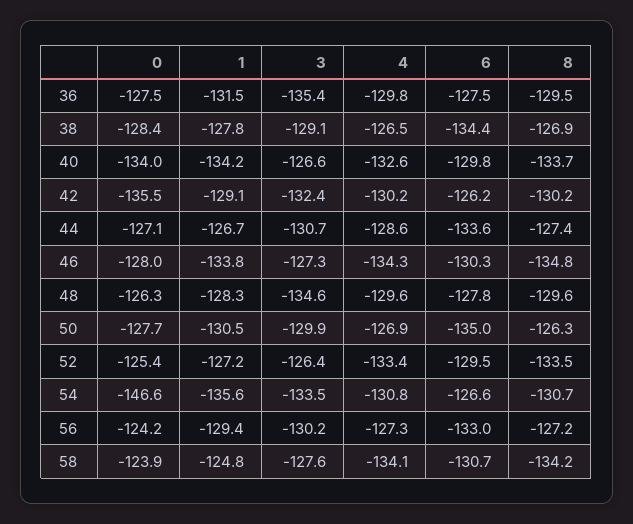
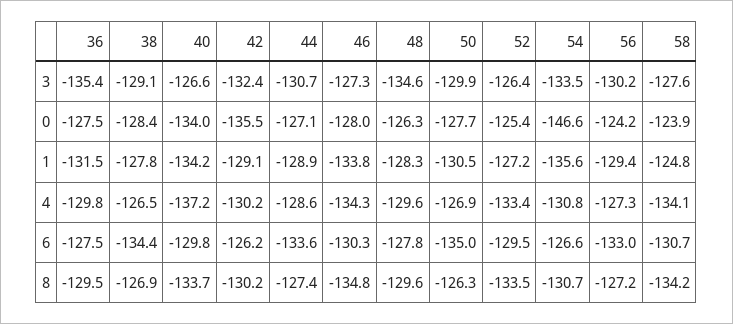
  {
    "0": {
      "36": -127.5,
      "38": -128.4,
      "40": -134,
      "42": -135.5,
      "44": -127.1,
      "46": -128,
      "48": -126.3,
      "50": -127.7,
      "52": -125.4,
      "54": -146.6,
      "56": -124.2,
      "58": -123.9
    },
    "1": {
      "36": -131.5,
      "38": -127.8,
      "40": -134.2,
      "42": -129.1,
-     "44": -126.7,
+     "44": -128.9,
      "46": -133.8,
      "48": -128.3,
      "50": -130.5,
      "52": -127.2,
      "54": -135.6,
      "56": -129.4,
      "58": -124.8
    },
    "3": {
      "36": -135.4,
      "38": -129.1,
      "40": -126.6,
      "42": -132.4,
      "44": -130.7,
      "46": -127.3,
      "48": -134.6,
      "50": -129.9,
      "52": -126.4,
      "54": -133.5,
      "56": -130.2,
      "58": -127.6
    },
    "4": {
      "36": -129.8,
      "38": -126.5,
-     "40": -132.6,
+     "40": -137.2,
      "42": -130.2,
      "44": -128.6,
      "46": -134.3,
      "48": -129.6,
      "50": -126.9,
      "52": -133.4,
      "54": -130.8,
      "56": -127.3,
      "58": -134.1
    },
    "6": {
      "36": -127.5,
      "38": -134.4,
      "40": -129.8,
      "42": -126.2,
      "44": -133.6,
      "46": -130.3,
      "48": -127.8,
      "50": -135,
      "52": -129.5,
      "54": -126.6,
      "56": -133,
      "58": -130.7
    },
    "8": {
      "36": -129.5,
      "38": -126.9,
      "40": -133.7,
      "42": -130.2,
      "44": -127.4,
      "46": -134.8,
      "48": -129.6,
      "50": -126.3,
      "52": -133.5,
      "54": -130.7,
      "56": -127.2,
      "58": -134.2
    }
  }

